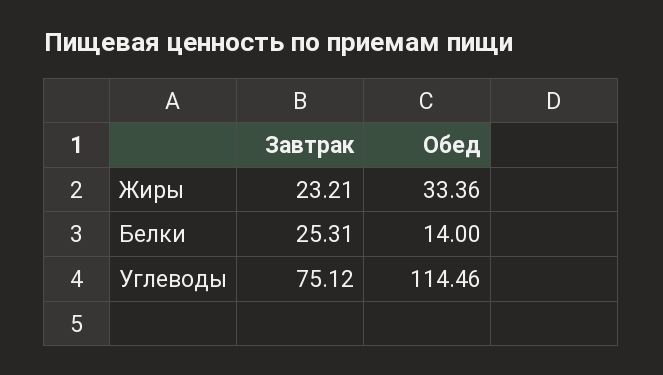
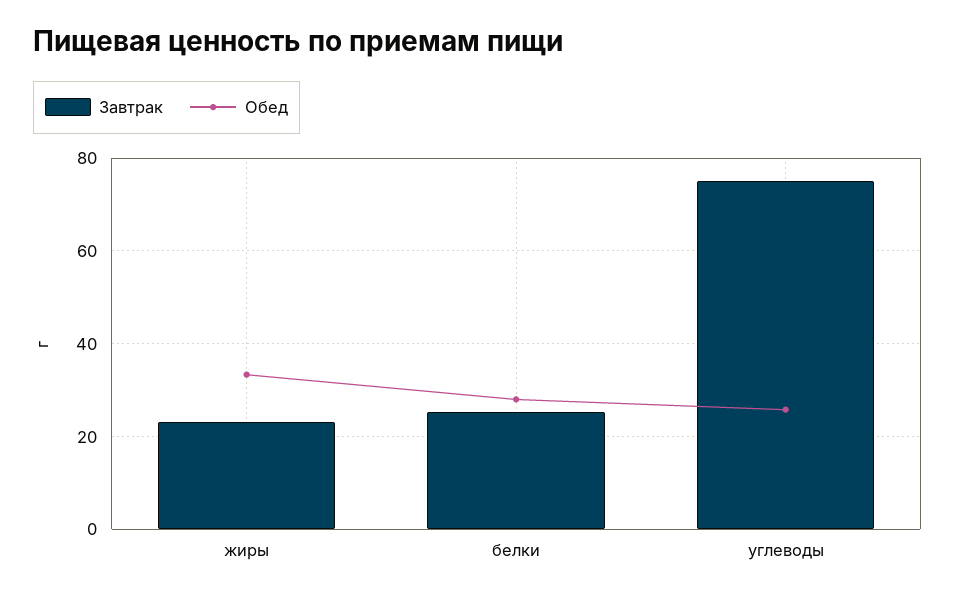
  {
    "Завтрак": {
      "Жиры": 23.21,
      "Белки": 25.31,
      "Углеводы": 75.12
    },
    "Обед": {
      "Жиры": 33.36,
-     "Белки": 14,
+     "Белки": 28,
-     "Углеводы": 114.46
+     "Углеводы": 26
    }
  }

